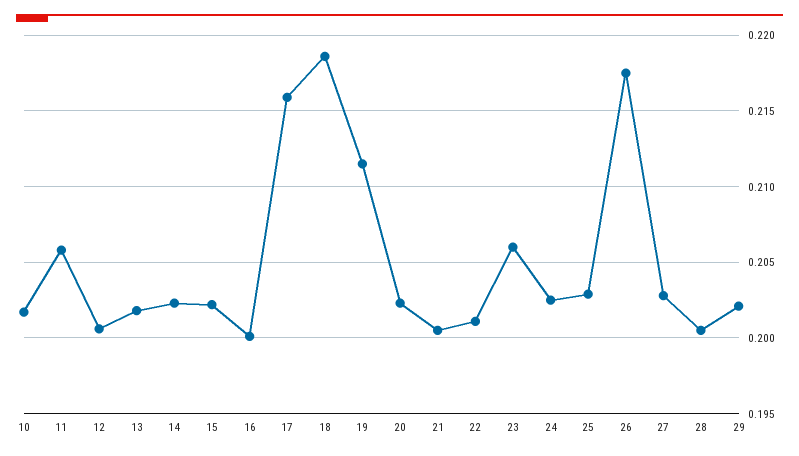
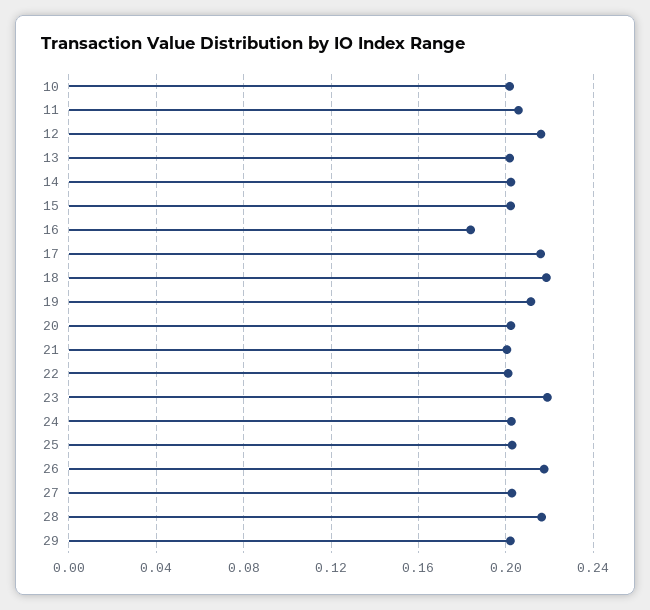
  {
    "10": 0.2015,
    "11": 0.206,
-   "12": 0.2005,
+   "12": 0.215,
    "13": 0.202,
    "14": 0.2025,
    "15": 0.202,
-   "16": 0.2,
+   "16": 0.185,
    "17": 0.216,
    "18": 0.2185,
    "19": 0.2115,
    "20": 0.2025,
    "21": 0.2005,
    "22": 0.201,
-   "23": 0.206,
+   "23": 0.22,
    "24": 0.2025,
    "25": 0.203,
    "26": 0.2175,
    "27": 0.203,
-   "28": 0.2005,
+   "28": 0.215,
    "29": 0.202
  }

